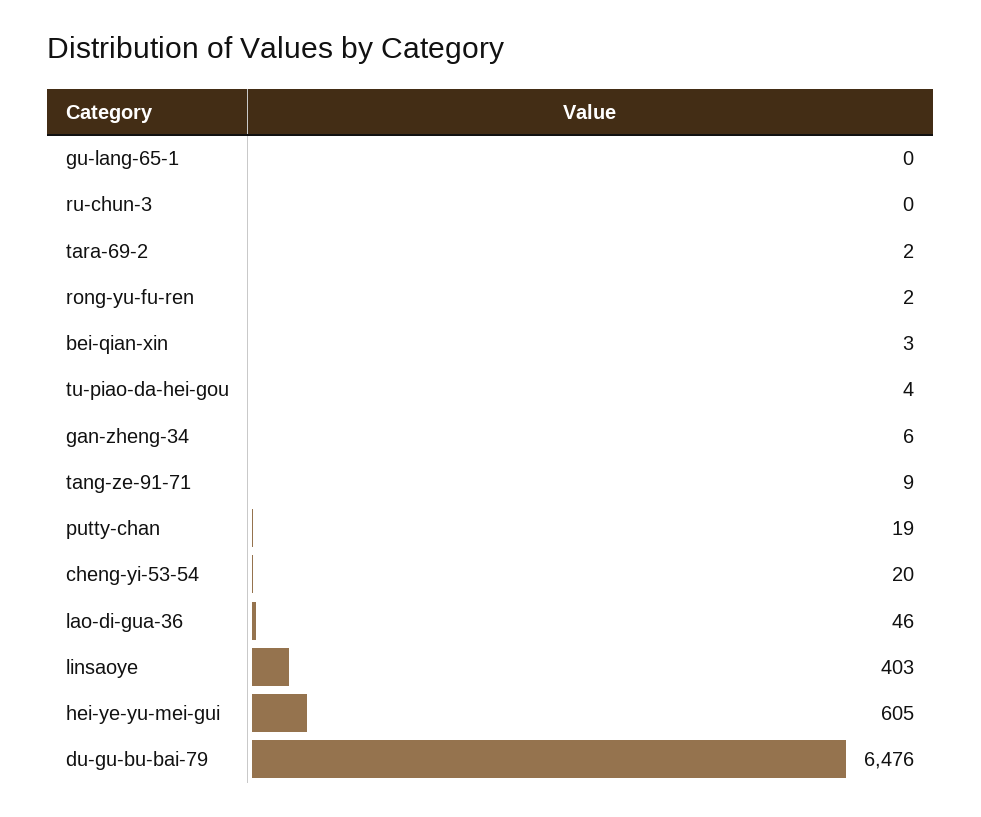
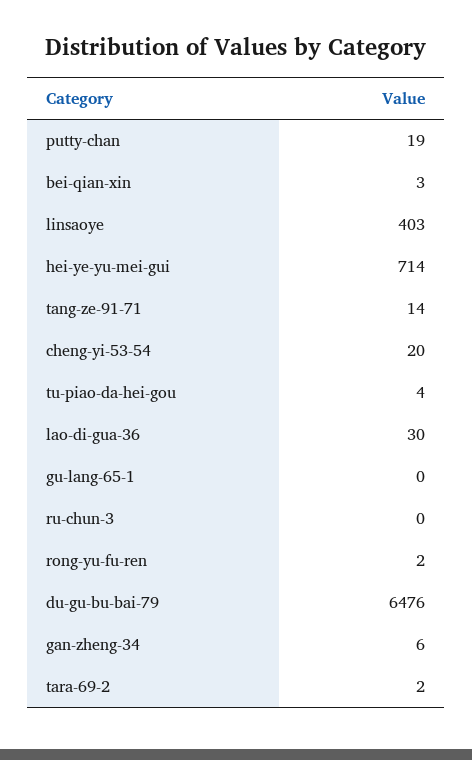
  {
    "gu-lang-65-1": 0,
    "ru-chun-3": 0,
    "tara-69-2": 2,
    "rong-yu-fu-ren": 2,
    "bei-qian-xin": 3,
    "tu-piao-da-hei-gou": 4,
    "gan-zheng-34": 6,
-   "tang-ze-91-71": 9,
+   "tang-ze-91-71": 14,
    "putty-chan": 19,
    "cheng-yi-53-54": 20,
-   "lao-di-gua-36": 46,
+   "lao-di-gua-36": 30,
    "linsaoye": 403,
-   "hei-ye-yu-mei-gui": 605,
+   "hei-ye-yu-mei-gui": 714,
    "du-gu-bu-bai-79": 6476
  }

